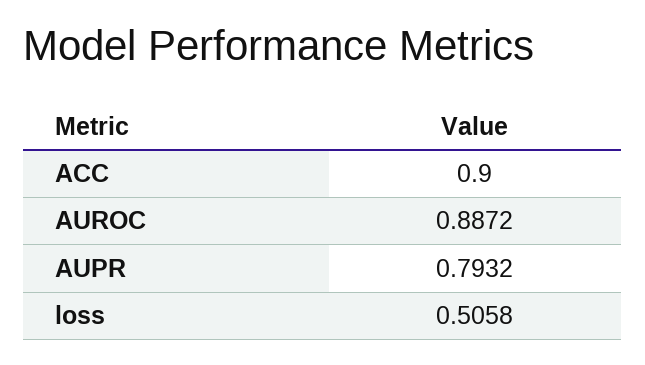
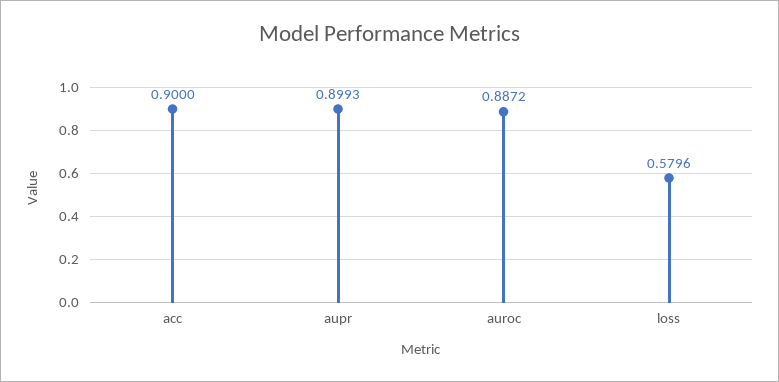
  {
    "ACC": 0.9,
    "AUROC": 0.8872,
-   "AUPR": 0.7932,
+   "AUPR": 0.8993,
-   "loss": 0.5058
+   "loss": 0.5796
  }

